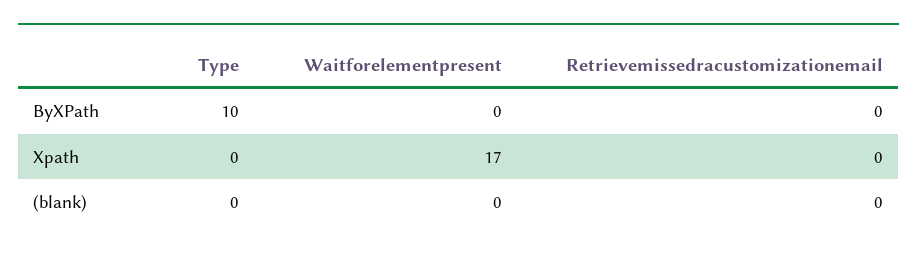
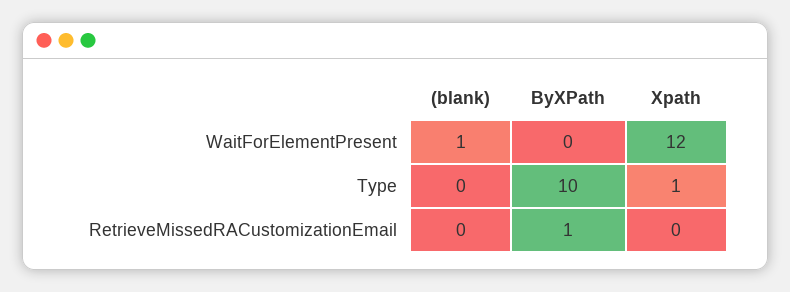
  {
    "Type": {
      "ByXPath": 10,
-     "Xpath": 0,
+     "Xpath": 1,
      "(blank)": 0
    },
    "Waitforelementpresent": {
      "ByXPath": 0,
-     "Xpath": 17,
+     "Xpath": 12,
-     "(blank)": 0
+     "(blank)": 1
    },
    "Retrievemissedracustomizationemail": {
-     "ByXPath": 0,
+     "ByXPath": 1,
      "Xpath": 0,
      "(blank)": 0
    }
  }

